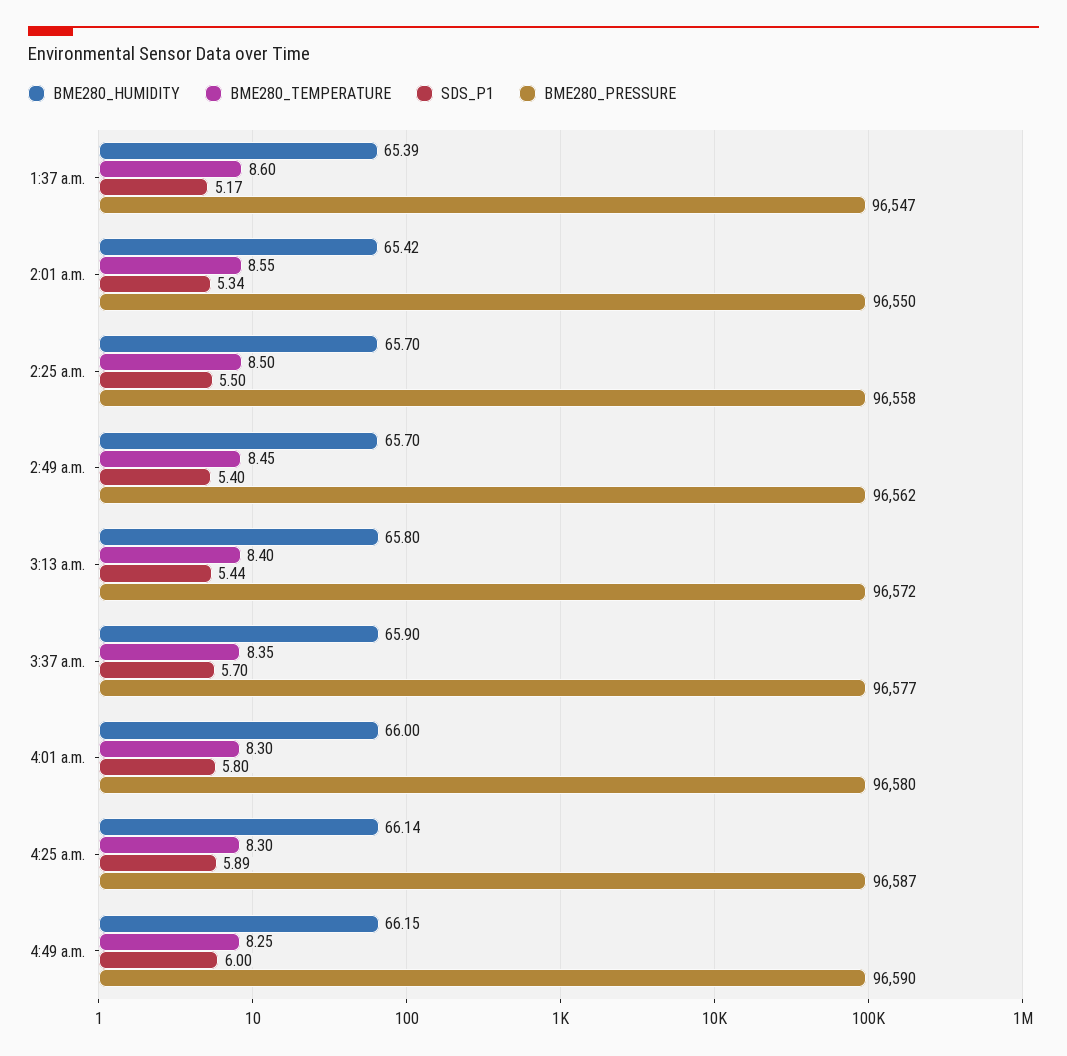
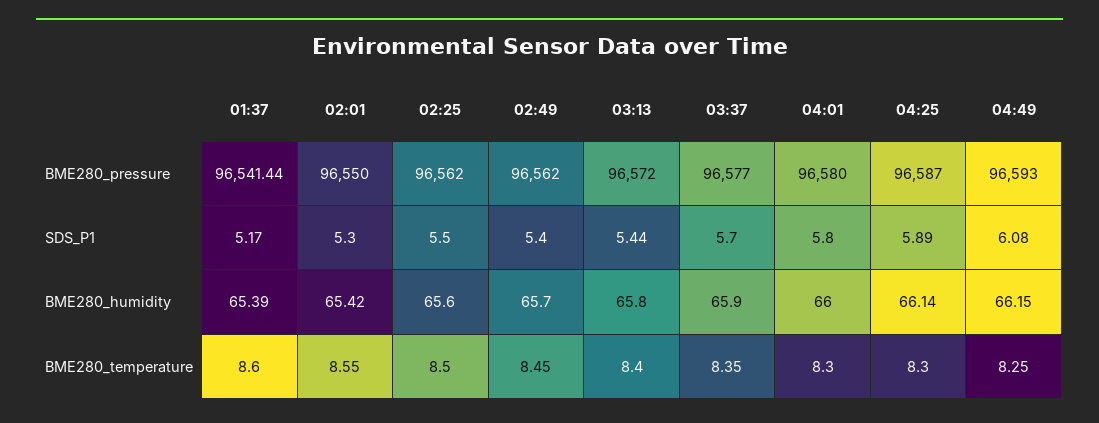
  {
    "BME280_HUMIDITY": {
      "1:37 a.m.": 65.39,
      "2:01 a.m.": 65.42,
-     "2:25 a.m.": 65.7,
+     "2:25 a.m.": 65.6,
      "2:49 a.m.": 65.7,
      "3:13 a.m.": 65.8,
      "3:37 a.m.": 65.9,
      "4:01 a.m.": 66,
      "4:25 a.m.": 66.14,
      "4:49 a.m.": 66.15
    },
    "BME280_TEMPERATURE": {
      "1:37 a.m.": 8.6,
      "2:01 a.m.": 8.55,
      "2:25 a.m.": 8.5,
      "2:49 a.m.": 8.45,
      "3:13 a.m.": 8.4,
      "3:37 a.m.": 8.35,
      "4:01 a.m.": 8.3,
      "4:25 a.m.": 8.3,
      "4:49 a.m.": 8.25
    },
    "SDS_P1": {
      "1:37 a.m.": 5.17,
-     "2:01 a.m.": 5.34,
+     "2:01 a.m.": 5.3,
      "2:25 a.m.": 5.5,
      "2:49 a.m.": 5.4,
      "3:13 a.m.": 5.44,
      "3:37 a.m.": 5.7,
      "4:01 a.m.": 5.8,
      "4:25 a.m.": 5.89,
-     "4:49 a.m.": 6
+     "4:49 a.m.": 6.08
    },
    "BME280_PRESSURE": {
-     "1:37 a.m.": 96547,
+     "1:37 a.m.": 96541.44,
      "2:01 a.m.": 96550,
-     "2:25 a.m.": 96558,
+     "2:25 a.m.": 96562,
      "2:49 a.m.": 96562,
      "3:13 a.m.": 96572,
      "3:37 a.m.": 96577,
      "4:01 a.m.": 96580,
      "4:25 a.m.": 96587,
-     "4:49 a.m.": 96590
+     "4:49 a.m.": 96593
    }
  }

